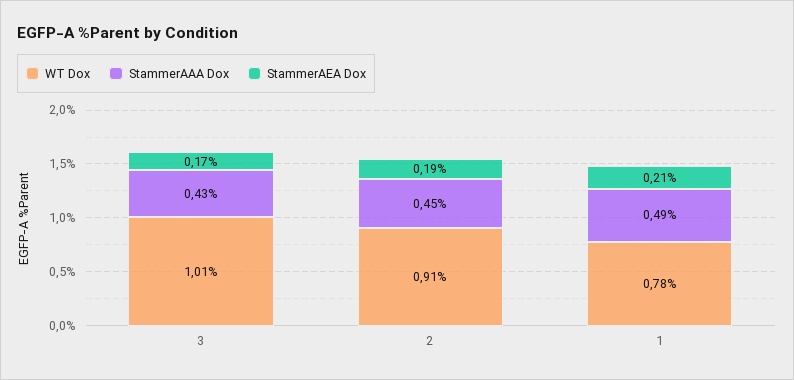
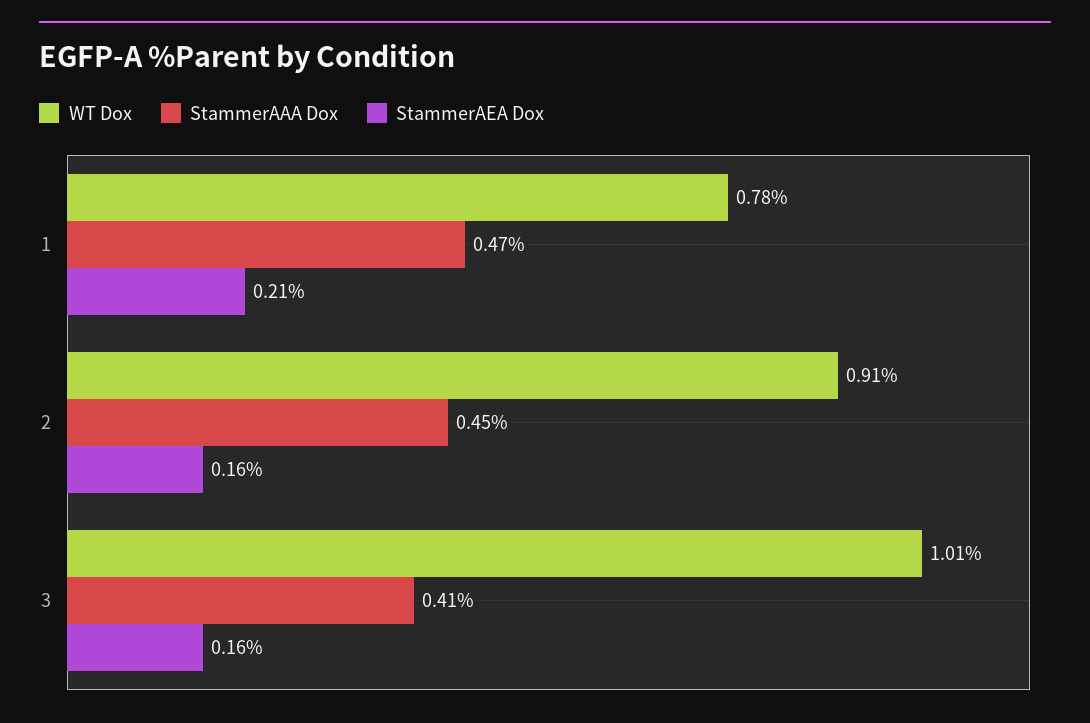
  {
    "WT Dox": {
      "3": 1.01,
      "2": 0.91,
      "1": 0.78
    },
    "StammerAAA Dox": {
-     "3": 0.43,
+     "3": 0.41,
      "2": 0.45,
-     "1": 0.49
+     "1": 0.47
    },
    "StammerAEA Dox": {
-     "3": 0.17,
+     "3": 0.16,
-     "2": 0.19,
+     "2": 0.16,
      "1": 0.21
    }
  }

